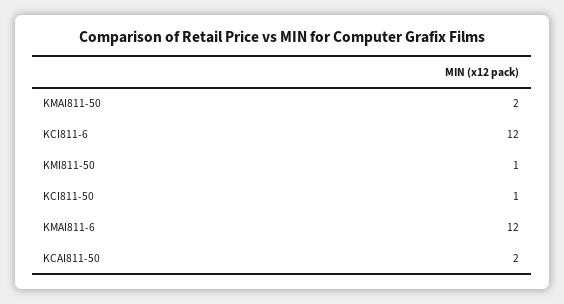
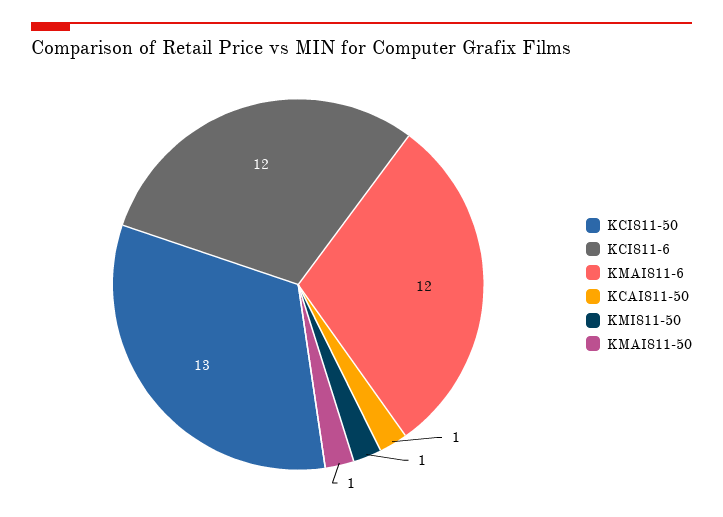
  {
-   "KMAI811-50": 2,
+   "KMAI811-50": 1,
    "KCI811-6": 12,
    "KMI811-50": 1,
-   "KCI811-50": 1,
+   "KCI811-50": 13,
    "KMAI811-6": 12,
-   "KCAI811-50": 2
+   "KCAI811-50": 1
  }

